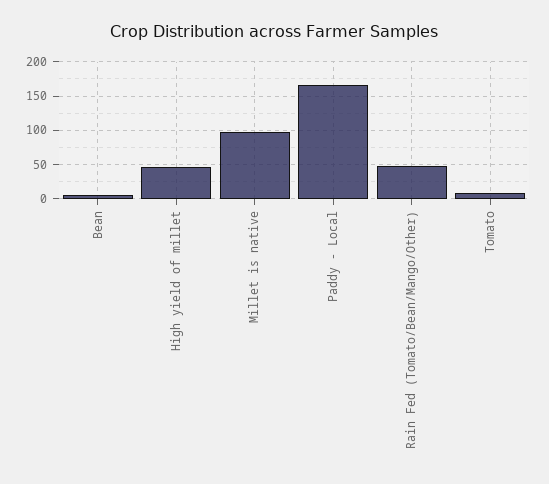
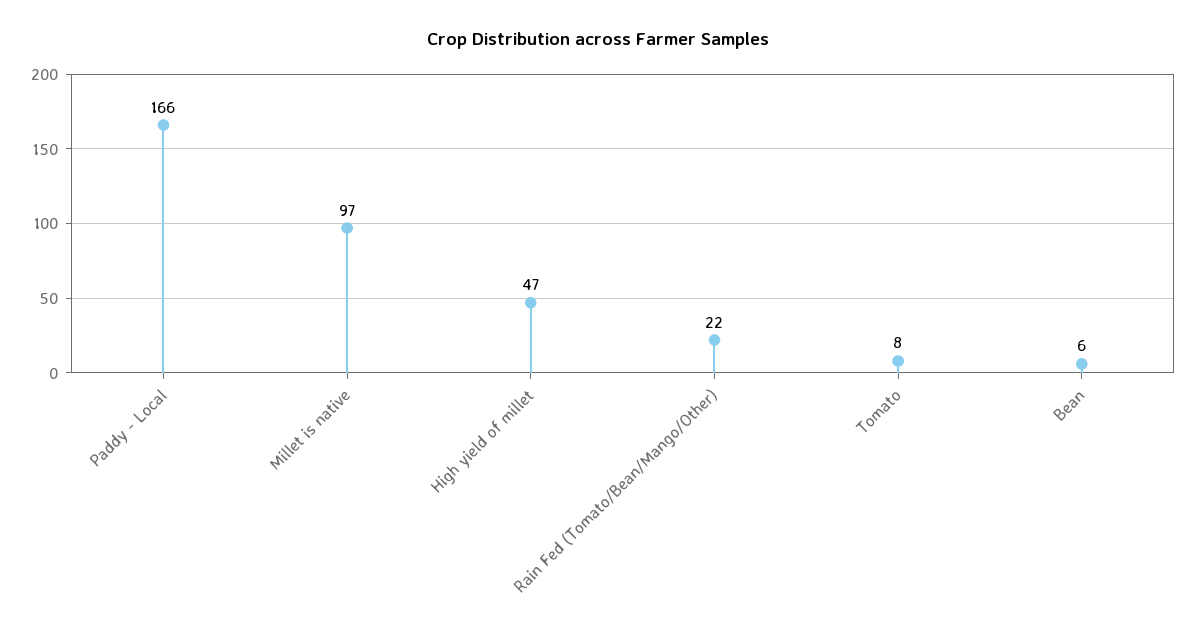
  {
    "Bean": 6,
    "High yield of millet": 47,
    "Millet is native": 97,
    "Paddy - Local": 166,
-   "Rain Fed (Tomato/Bean/Mango/Other)": 50,
+   "Rain Fed (Tomato/Bean/Mango/Other)": 22,
    "Tomato": 8
  }

